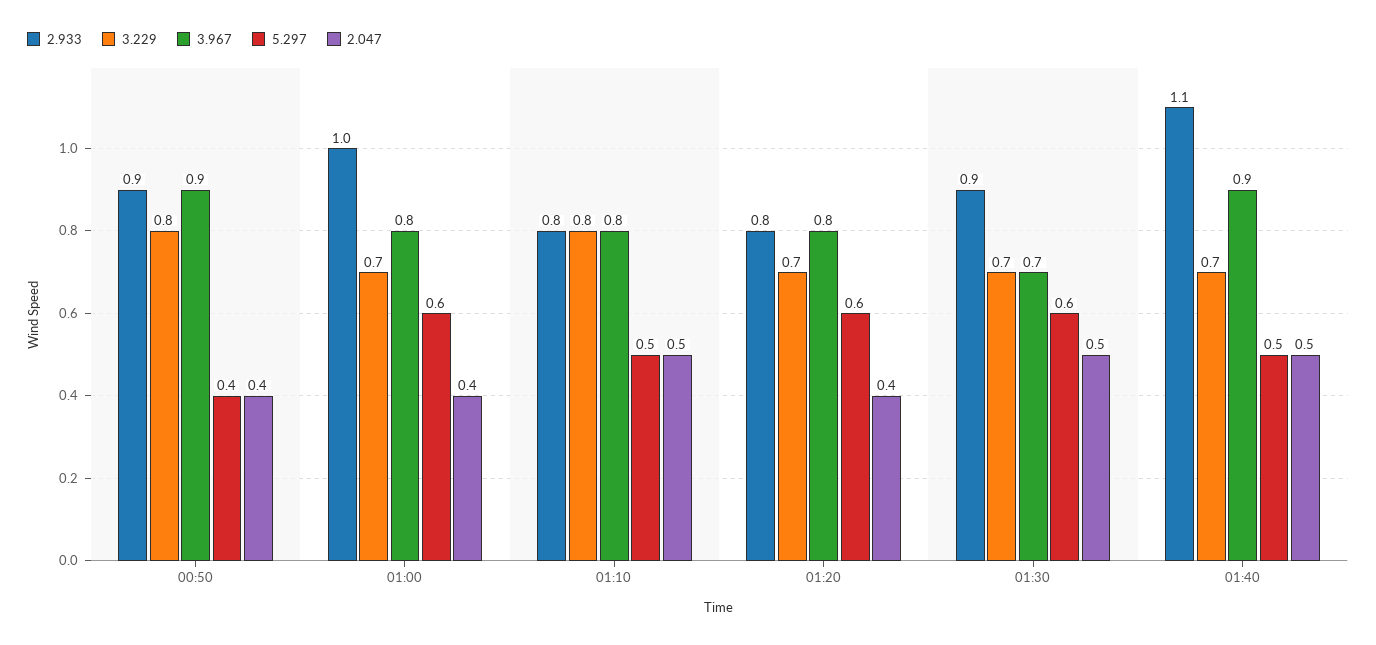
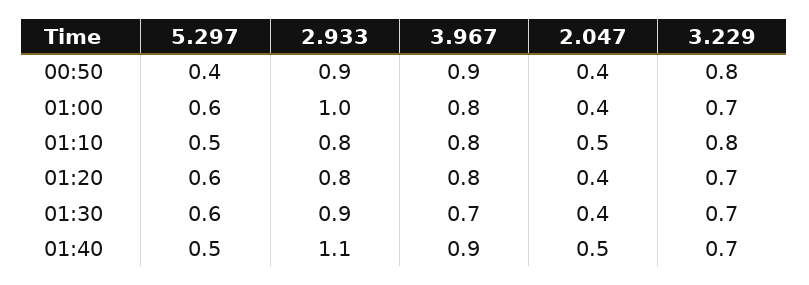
  {
    "2.933": {
      "00:50": 0.9,
      "01:00": 1,
      "01:10": 0.8,
      "01:20": 0.8,
      "01:30": 0.9,
      "01:40": 1.1
    },
    "3.229": {
      "00:50": 0.8,
      "01:00": 0.7,
      "01:10": 0.8,
      "01:20": 0.7,
      "01:30": 0.7,
      "01:40": 0.7
    },
    "3.967": {
      "00:50": 0.9,
      "01:00": 0.8,
      "01:10": 0.8,
      "01:20": 0.8,
      "01:30": 0.7,
      "01:40": 0.9
    },
    "5.297": {
      "00:50": 0.4,
      "01:00": 0.6,
      "01:10": 0.5,
      "01:20": 0.6,
      "01:30": 0.6,
      "01:40": 0.5
    },
    "2.047": {
      "00:50": 0.4,
      "01:00": 0.4,
      "01:10": 0.5,
      "01:20": 0.4,
-     "01:30": 0.5,
+     "01:30": 0.4,
      "01:40": 0.5
    }
  }

